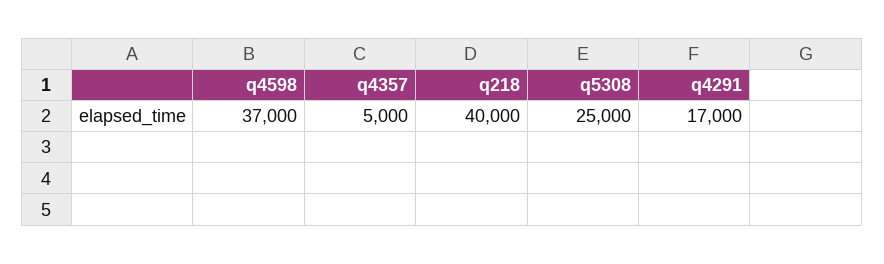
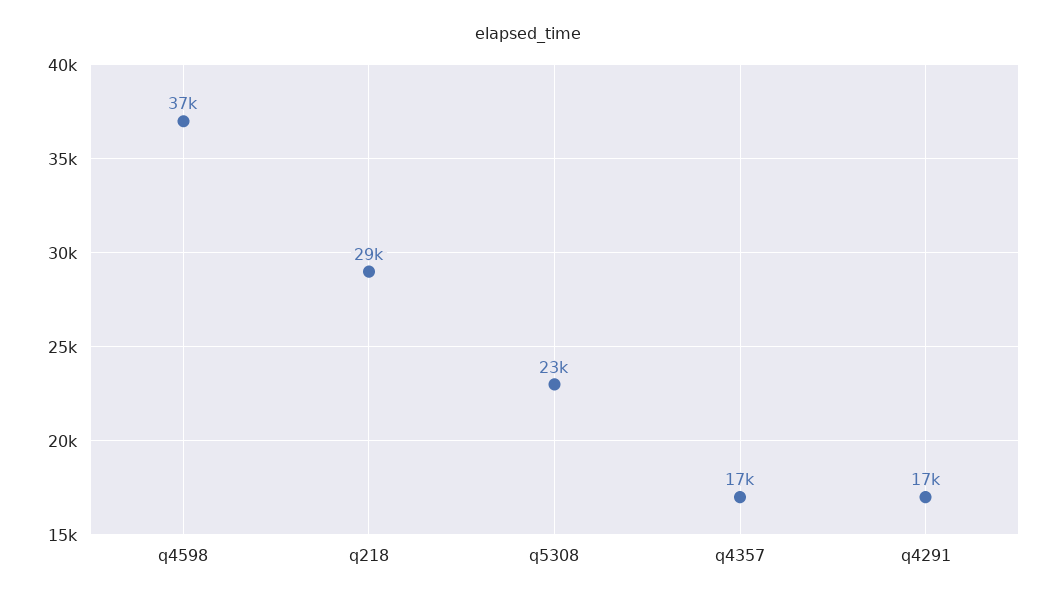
  {
    "q4598": 37000,
-   "q4357": 5000,
+   "q4357": 17000,
-   "q218": 40000,
+   "q218": 29000,
-   "q5308": 25000,
+   "q5308": 23000,
    "q4291": 17000
  }

